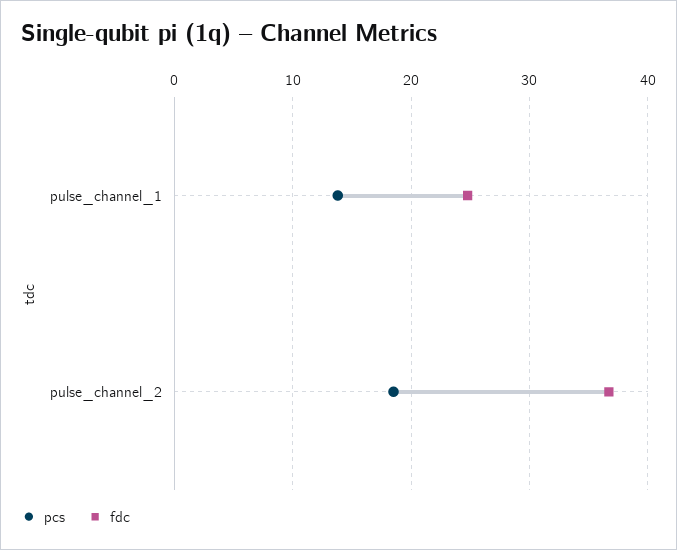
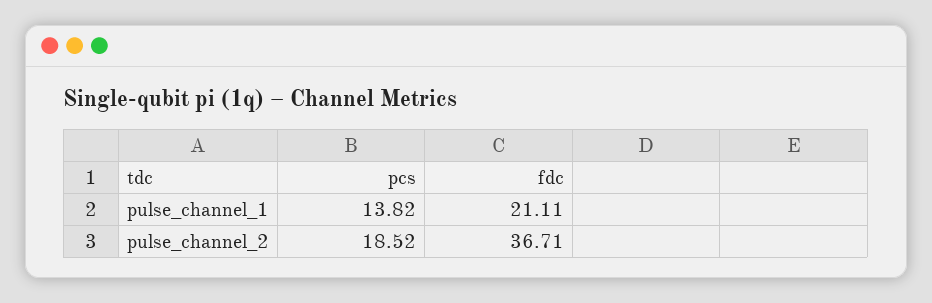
  {
    "pcs": {
      "pulse_channel_1": 13.82,
      "pulse_channel_2": 18.52
    },
    "fdc": {
-     "pulse_channel_1": 25,
+     "pulse_channel_1": 21.11,
      "pulse_channel_2": 36.71
    }
  }

